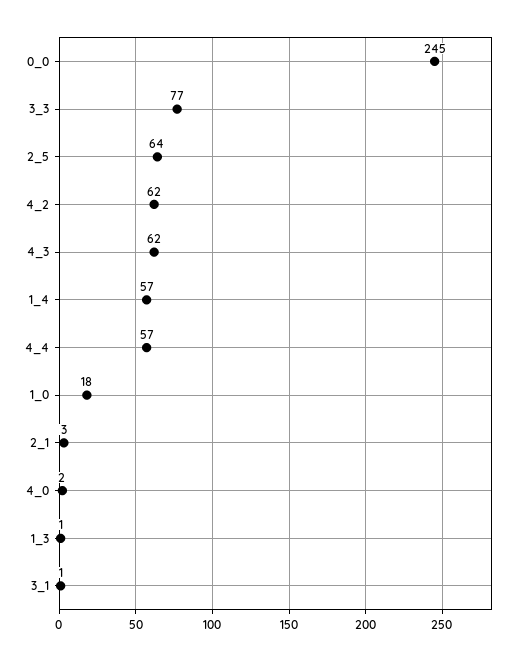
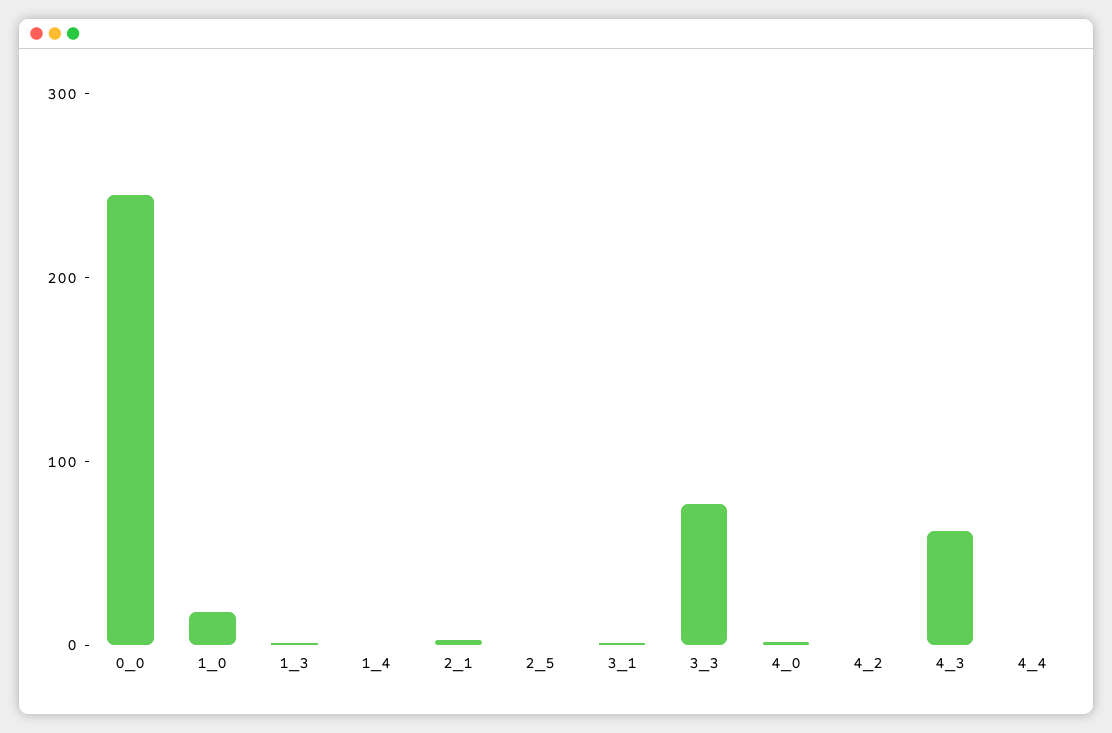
  {
    "0_0": 245,
    "3_3": 77,
-   "2_5": 64,
+   "2_5": 0,
-   "4_2": 62,
+   "4_2": 0,
    "4_3": 62,
-   "1_4": 57,
+   "1_4": 0,
-   "4_4": 57,
+   "4_4": 0,
    "1_0": 18,
    "2_1": 3,
    "4_0": 2,
    "1_3": 1,
    "3_1": 1
  }

